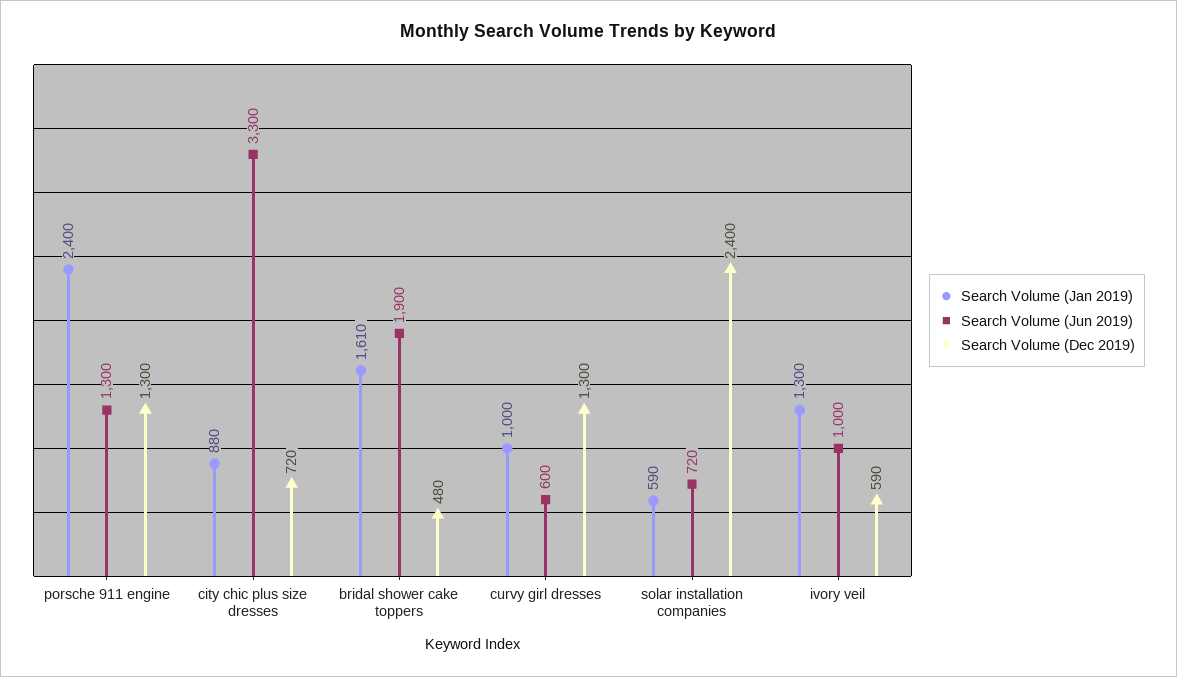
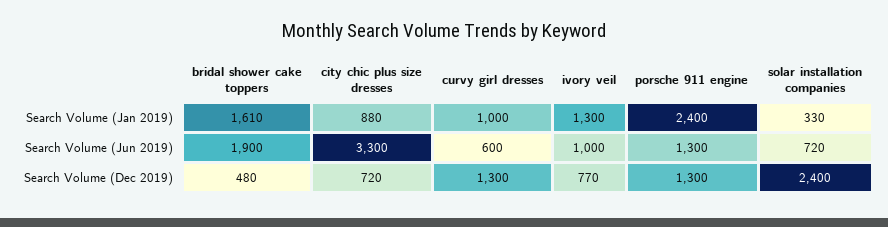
  {
    "Search Volume (Jan 2019)": {
      "porsche 911 engine": 2400,
      "city chic plus size dresses": 880,
      "bridal shower cake toppers": 1610,
      "curvy girl dresses": 1000,
-     "solar installation companies": 590,
+     "solar installation companies": 330,
      "ivory veil": 1300
    },
    "Search Volume (Jun 2019)": {
      "porsche 911 engine": 1300,
      "city chic plus size dresses": 3300,
      "bridal shower cake toppers": 1900,
      "curvy girl dresses": 600,
      "solar installation companies": 720,
      "ivory veil": 1000
    },
    "Search Volume (Dec 2019)": {
      "porsche 911 engine": 1300,
      "city chic plus size dresses": 720,
      "bridal shower cake toppers": 480,
      "curvy girl dresses": 1300,
      "solar installation companies": 2400,
-     "ivory veil": 590
+     "ivory veil": 770
    }
  }

